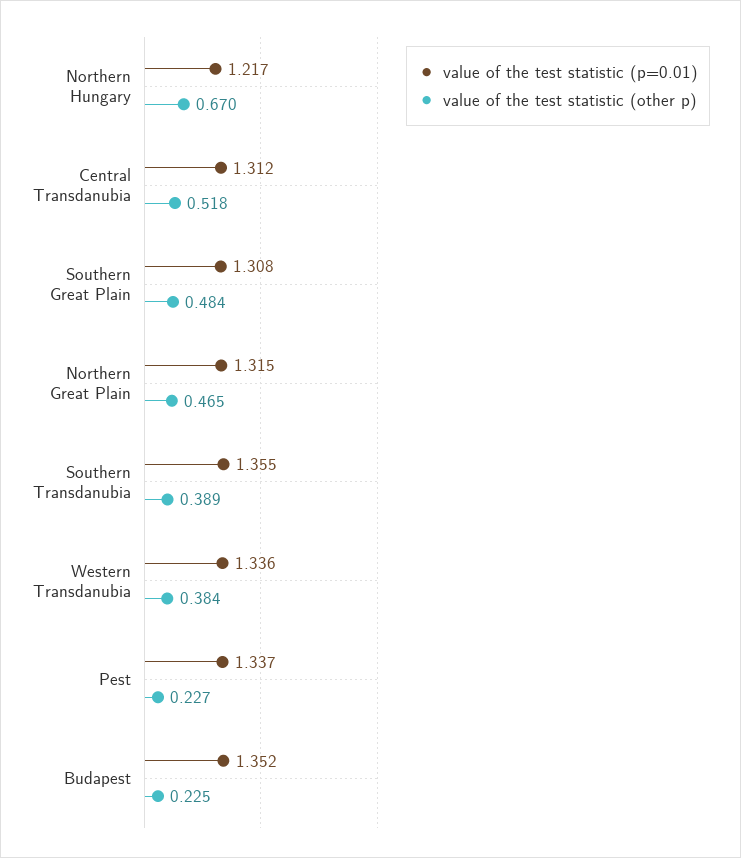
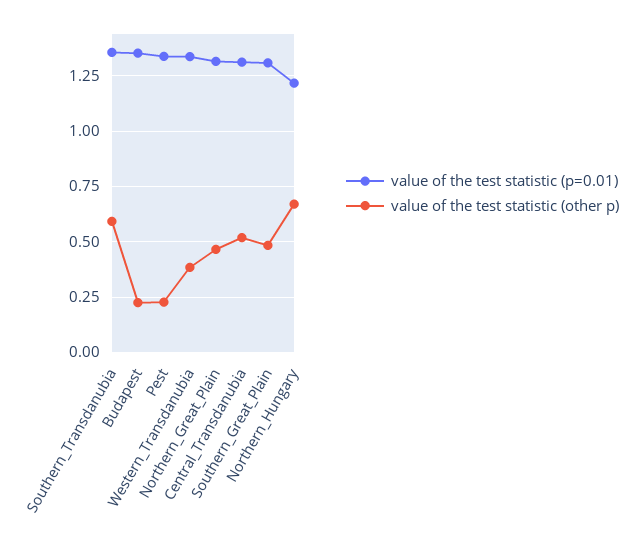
  {
    "value of the test statistic (p=0.01)": {
      "Northern Hungary": 1.217,
      "Central Transdanubia": 1.312,
      "Southern Great Plain": 1.308,
      "Northern Great Plain": 1.315,
      "Southern Transdanubia": 1.355,
      "Western Transdanubia": 1.336,
      "Pest": 1.337,
      "Budapest": 1.352
    },
    "value of the test statistic (other p)": {
      "Northern Hungary": 0.67,
      "Central Transdanubia": 0.518,
      "Southern Great Plain": 0.484,
      "Northern Great Plain": 0.465,
-     "Southern Transdanubia": 0.389,
+     "Southern Transdanubia": 0.6,
      "Western Transdanubia": 0.384,
      "Pest": 0.227,
      "Budapest": 0.225
    }
  }

